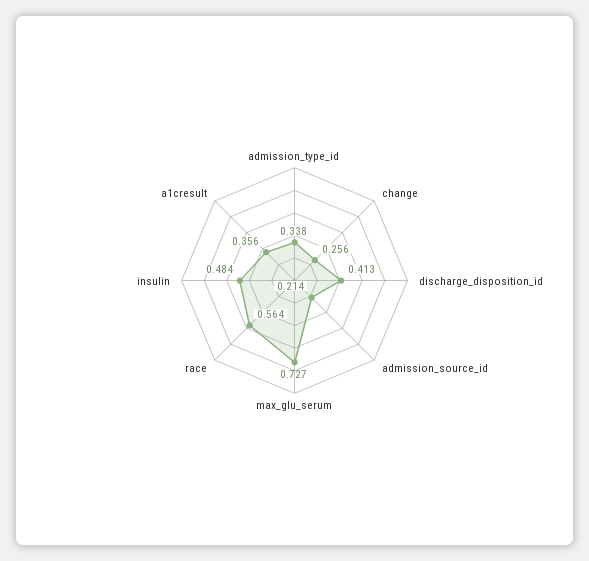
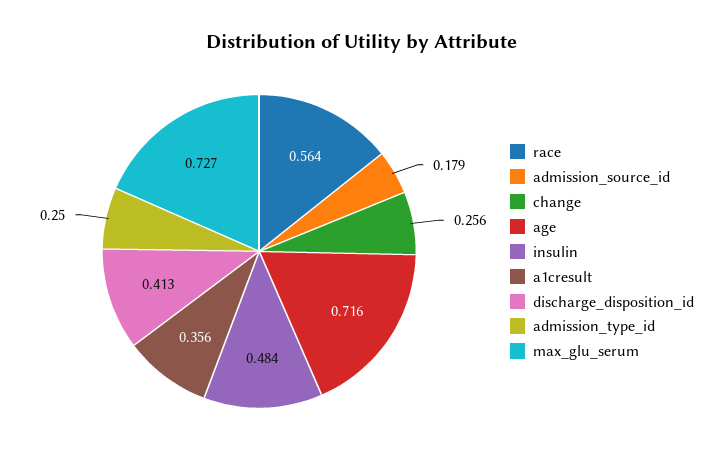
  {
-   "admission_type_id": 0.338,
+   "admission_type_id": 0.25,
    "change": 0.256,
    "discharge_disposition_id": 0.413,
-   "admission_source_id": 0.214,
+   "admission_source_id": 0.179,
    "max_glu_serum": 0.727,
    "race": 0.564,
    "insulin": 0.484,
-   "a1cresult": 0.356
+   "a1cresult": 0.356,
+   "age": 0.716
  }

